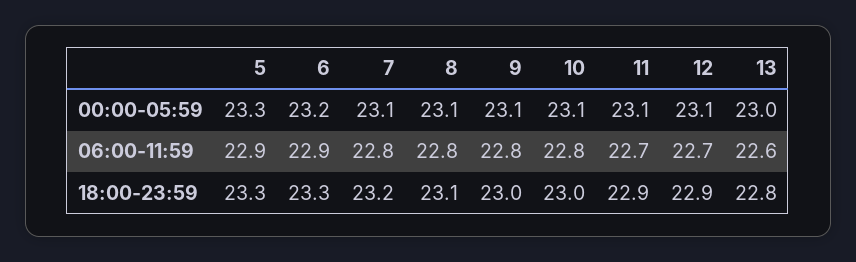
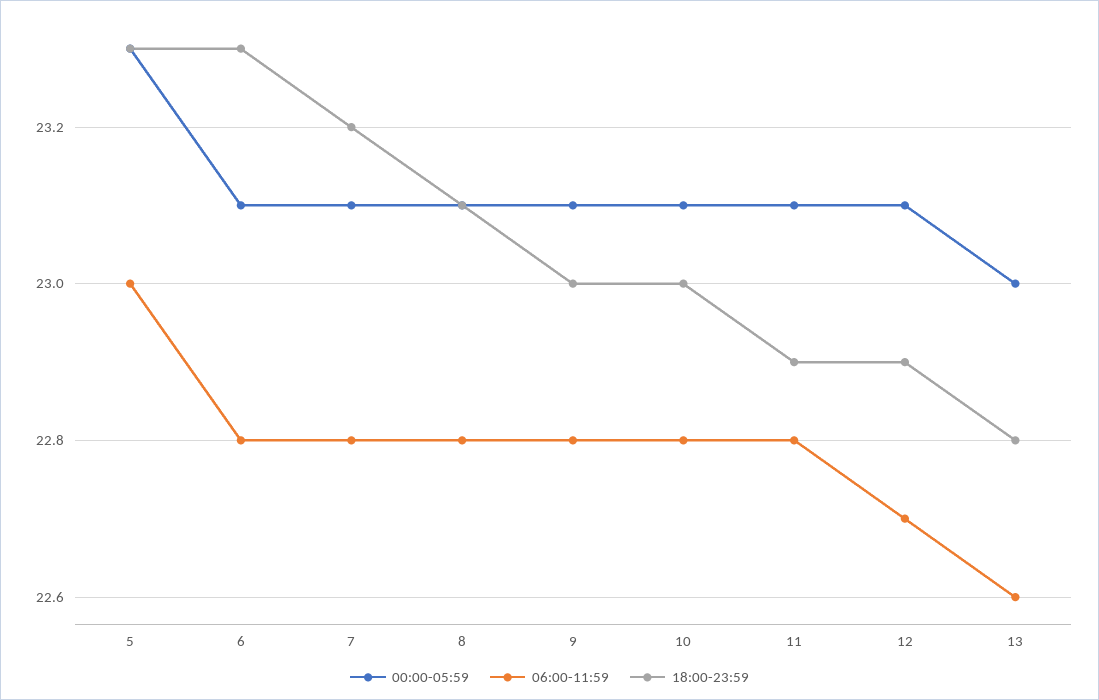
  {
    "00:00-05:59": {
      "5": 23.3,
-     "6": 23.2,
+     "6": 23.1,
      "7": 23.1,
      "8": 23.1,
      "9": 23.1,
      "10": 23.1,
      "11": 23.1,
      "12": 23.1,
      "13": 23
    },
    "06:00-11:59": {
-     "5": 22.9,
+     "5": 23,
-     "6": 22.9,
+     "6": 22.8,
      "7": 22.8,
      "8": 22.8,
      "9": 22.8,
      "10": 22.8,
-     "11": 22.7,
+     "11": 22.8,
      "12": 22.7,
      "13": 22.6
    },
    "18:00-23:59": {
      "5": 23.3,
      "6": 23.3,
      "7": 23.2,
      "8": 23.1,
      "9": 23,
      "10": 23,
      "11": 22.9,
      "12": 22.9,
      "13": 22.8
    }
  }

